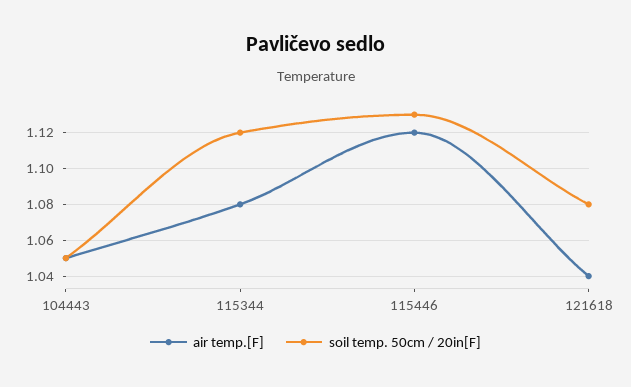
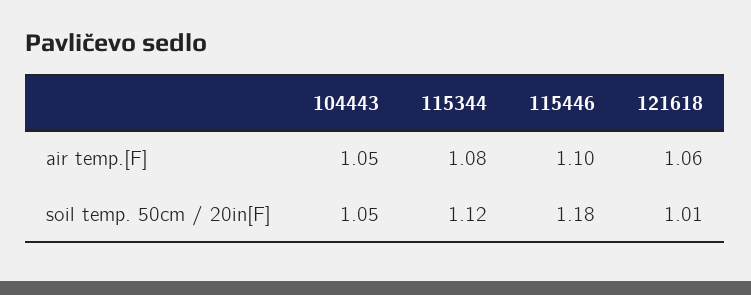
  {
    "air temp.[F]": {
      "104443": 1.05,
      "115344": 1.08,
-     "115446": 1.12,
+     "115446": 1.1,
-     "121618": 1.04
+     "121618": 1.06
    },
    "soil temp. 50cm / 20in[F]": {
      "104443": 1.05,
      "115344": 1.12,
-     "115446": 1.13,
+     "115446": 1.18,
-     "121618": 1.08
+     "121618": 1.01
    }
  }

